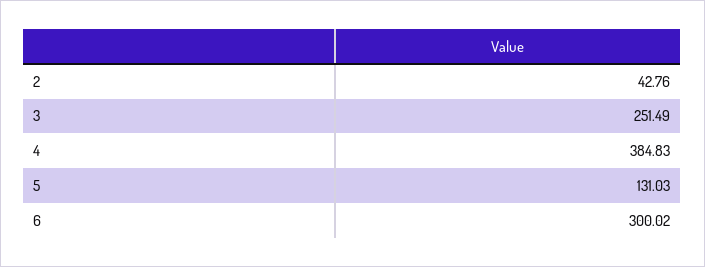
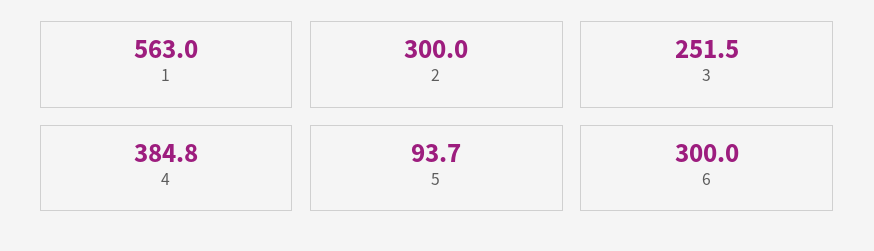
  {
-   "2": 42.76,
+   "2": 300,
    "3": 251.49,
    "4": 384.83,
-   "5": 131.03,
+   "5": 93.7,
-   "6": 300.02
+   "6": 300.02,
+   "1": 563
  }

